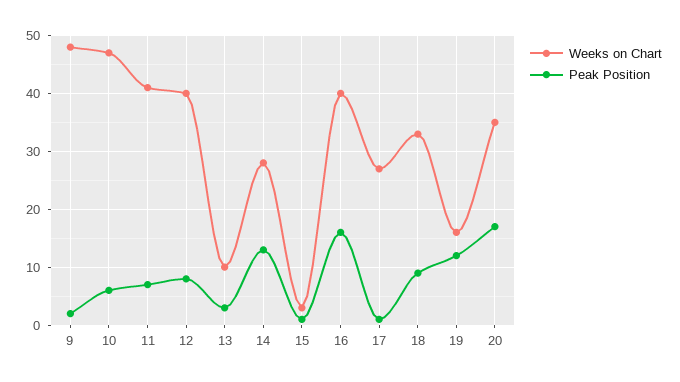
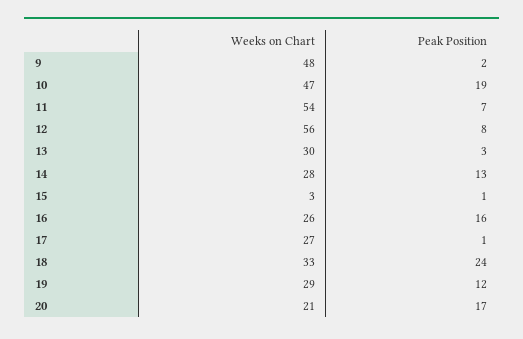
  {
    "Weeks on Chart": {
      "9": 48,
      "10": 47,
-     "11": 40,
+     "11": 54,
-     "12": 40,
+     "12": 56,
-     "13": 10,
+     "13": 30,
      "14": 28,
      "15": 3,
-     "16": 40,
+     "16": 26,
      "17": 27,
      "18": 33,
-     "19": 15,
+     "19": 29,
-     "20": 35
+     "20": 21
    },
    "Peak Position": {
      "9": 2,
-     "10": 5,
+     "10": 19,
      "11": 7,
      "12": 8,
      "13": 3,
      "14": 13,
      "15": 1,
      "16": 16,
      "17": 1,
-     "18": 10,
+     "18": 24,
      "19": 12,
      "20": 17
    }
  }

